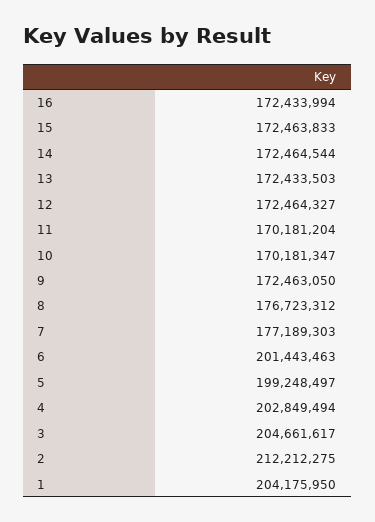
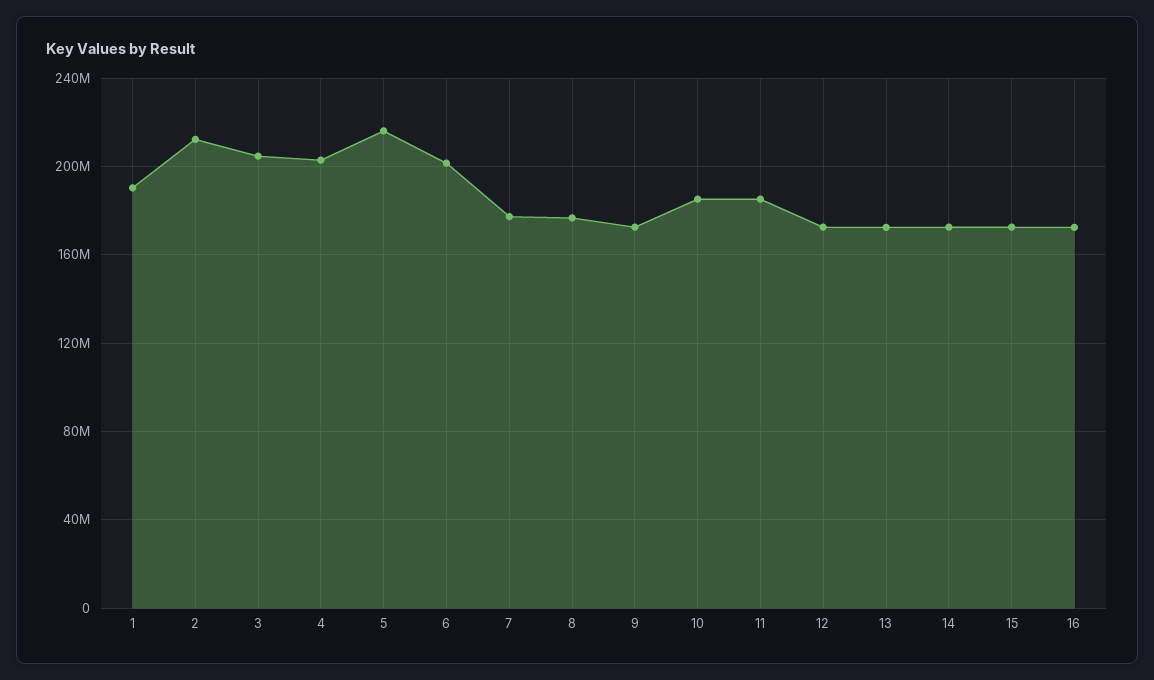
  {
    "16": 172433994,
    "15": 172463833,
    "14": 172464544,
    "13": 172433503,
    "12": 172464327,
-   "11": 170181204,
+   "11": 185000000,
-   "10": 170181347,
+   "10": 185000000,
    "9": 172463050,
    "8": 176723312,
    "7": 177189303,
    "6": 201443463,
-   "5": 199248497,
+   "5": 215000000,
    "4": 202849494,
    "3": 204661617,
    "2": 212212275,
-   "1": 204175950
+   "1": 190000000
  }

